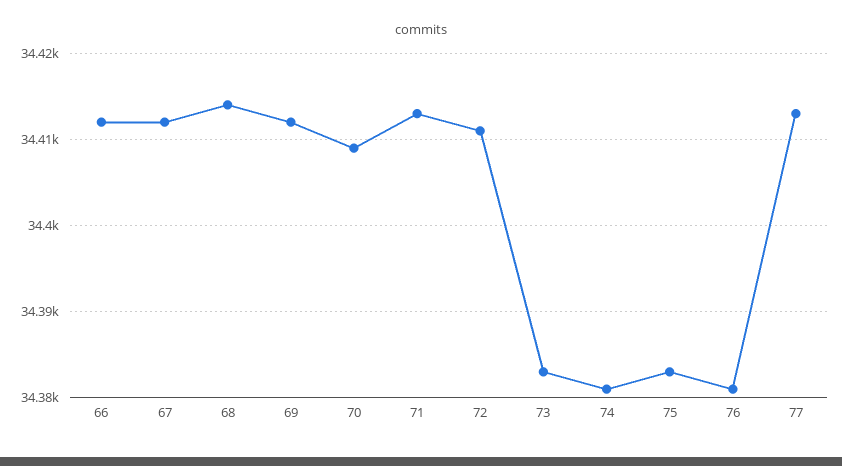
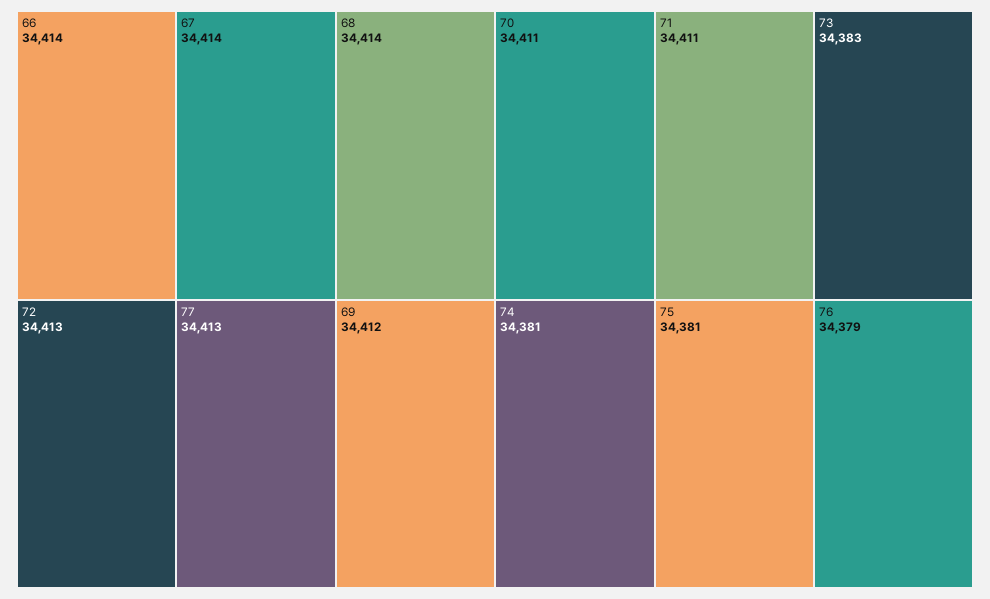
  {
-   "66": 34412,
+   "66": 34414,
-   "67": 34412,
+   "67": 34414,
    "68": 34414,
    "69": 34412,
-   "70": 34409,
+   "70": 34411,
-   "71": 34413,
+   "71": 34411,
-   "72": 34411,
+   "72": 34413,
    "73": 34383,
    "74": 34381,
-   "75": 34383,
+   "75": 34381,
-   "76": 34381,
+   "76": 34379,
    "77": 34413
  }

